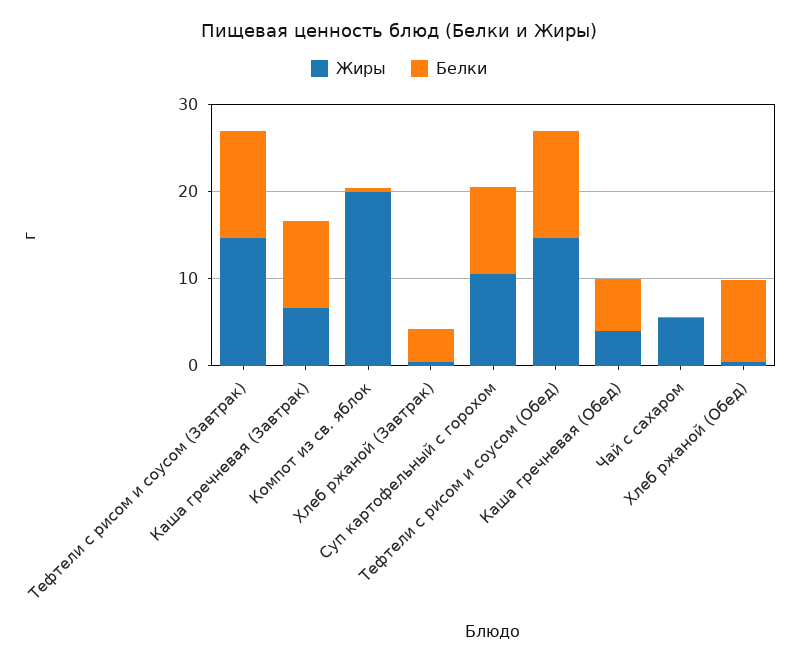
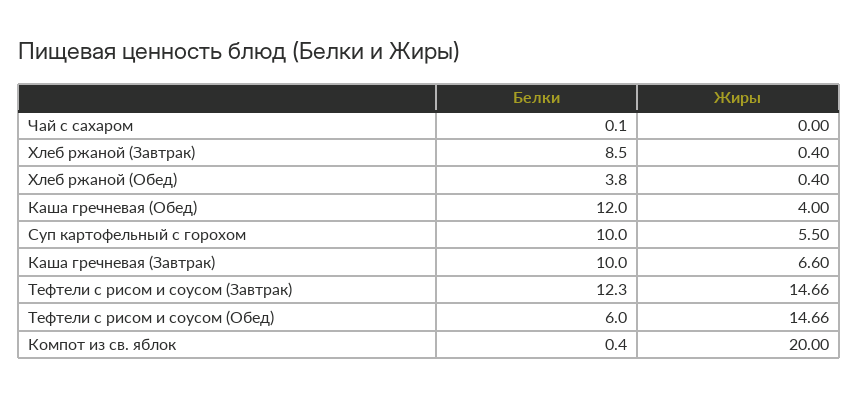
  {
    "Жиры": {
      "Тефтели с рисом и соусом (Завтрак)": 14.66,
      "Каша гречневая (Завтрак)": 6.6,
      "Компот из св. яблок": 20,
      "Хлеб ржаной (Завтрак)": 0.4,
-     "Суп картофельный с горохом": 10,
+     "Суп картофельный с горохом": 5.5,
      "Тефтели с рисом и соусом (Обед)": 14.66,
      "Каша гречневая (Обед)": 4,
-     "Чай с сахаром": 6,
+     "Чай с сахаром": 0,
      "Хлеб ржаной (Обед)": 0.4
    },
    "Белки": {
      "Тефтели с рисом и соусом (Завтрак)": 12.3,
      "Каша гречневая (Завтрак)": 10,
      "Компот из св. яблок": 0.4,
-     "Хлеб ржаной (Завтрак)": 4,
+     "Хлеб ржаной (Завтрак)": 8.5,
      "Суп картофельный с горохом": 10,
-     "Тефтели с рисом и соусом (Обед)": 12,
+     "Тефтели с рисом и соусом (Обед)": 6,
-     "Каша гречневая (Обед)": 6,
+     "Каша гречневая (Обед)": 12,
      "Чай с сахаром": 0.1,
-     "Хлеб ржаной (Обед)": 10
+     "Хлеб ржаной (Обед)": 3.8
    }
  }

